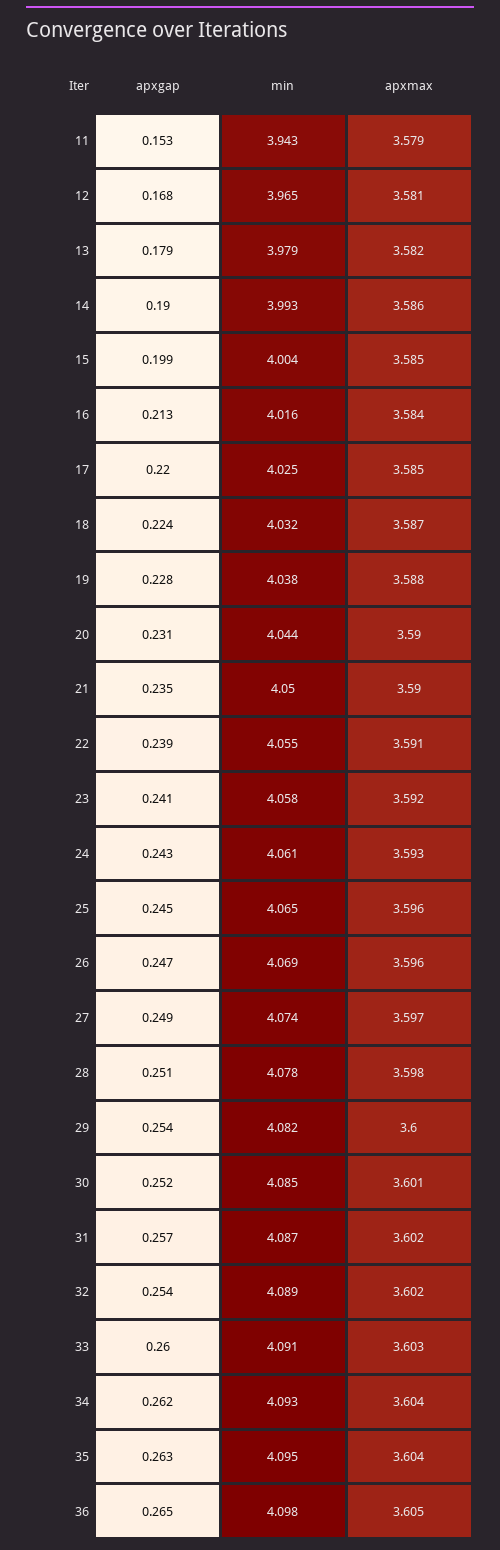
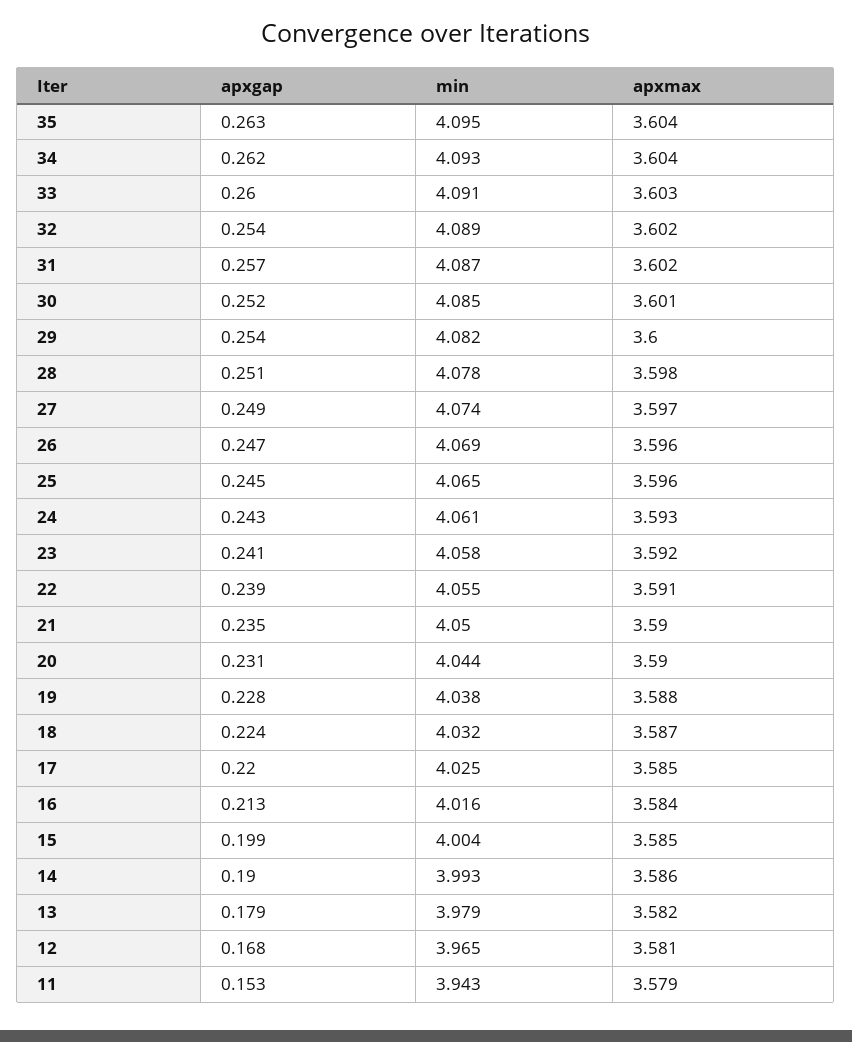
  {
    "apxgap": {
      "11": 0.153,
      "12": 0.168,
      "13": 0.179,
      "14": 0.19,
      "15": 0.199,
      "16": 0.213,
      "17": 0.22,
      "18": 0.224,
      "19": 0.228,
      "20": 0.231,
      "21": 0.235,
      "22": 0.239,
      "23": 0.241,
      "24": 0.243,
      "25": 0.245,
      "26": 0.247,
      "27": 0.249,
      "28": 0.251,
      "29": 0.254,
      "30": 0.252,
      "31": 0.257,
      "32": 0.254,
      "33": 0.26,
      "34": 0.262,
-     "35": 0.263,
+     "35": 0.263
-     "36": 0.265
    },
    "min": {
      "11": 3.943,
      "12": 3.965,
      "13": 3.979,
      "14": 3.993,
      "15": 4.004,
      "16": 4.016,
      "17": 4.025,
      "18": 4.032,
      "19": 4.038,
      "20": 4.044,
      "21": 4.05,
      "22": 4.055,
      "23": 4.058,
      "24": 4.061,
      "25": 4.065,
      "26": 4.069,
      "27": 4.074,
      "28": 4.078,
      "29": 4.082,
      "30": 4.085,
      "31": 4.087,
      "32": 4.089,
      "33": 4.091,
      "34": 4.093,
-     "35": 4.095,
+     "35": 4.095
-     "36": 4.098
    },
    "apxmax": {
      "11": 3.579,
      "12": 3.581,
      "13": 3.582,
      "14": 3.586,
      "15": 3.585,
      "16": 3.584,
      "17": 3.585,
      "18": 3.587,
      "19": 3.588,
      "20": 3.59,
      "21": 3.59,
      "22": 3.591,
      "23": 3.592,
      "24": 3.593,
      "25": 3.596,
      "26": 3.596,
      "27": 3.597,
      "28": 3.598,
      "29": 3.6,
      "30": 3.601,
      "31": 3.602,
      "32": 3.602,
      "33": 3.603,
      "34": 3.604,
-     "35": 3.604,
+     "35": 3.604
-     "36": 3.605
    }
  }

